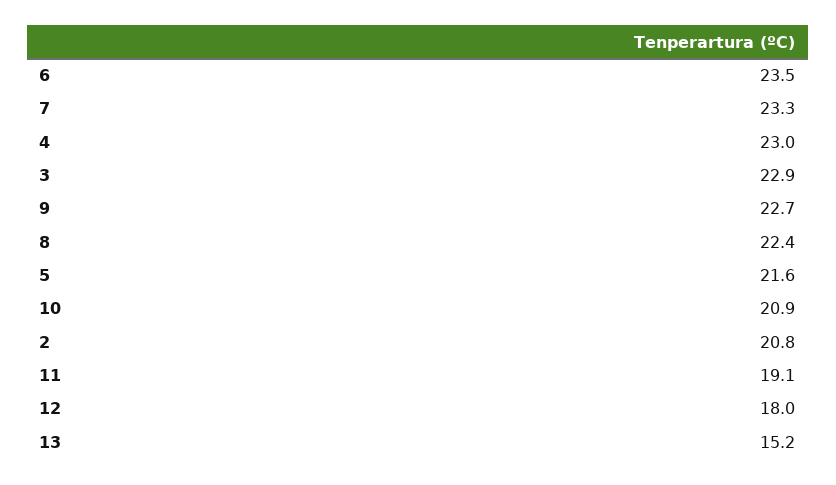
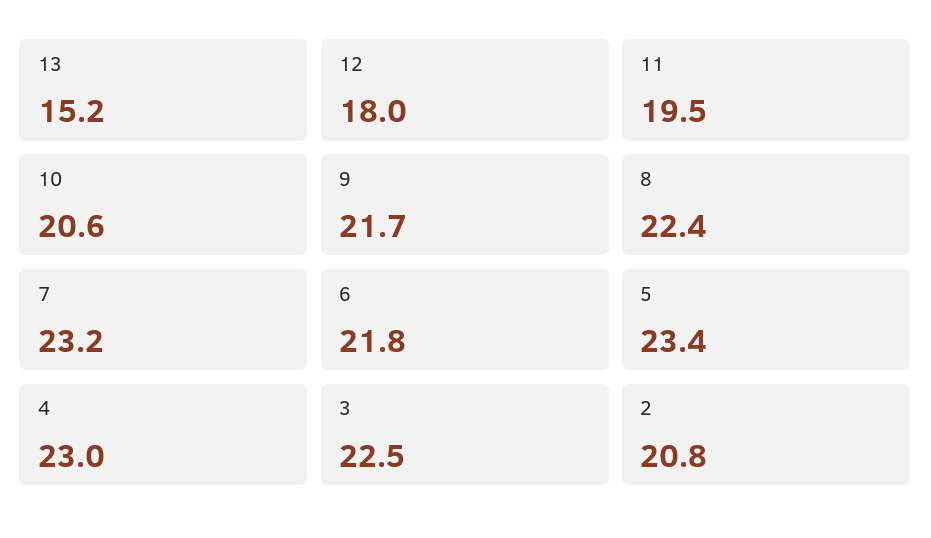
  {
-   "6": 23.5,
+   "6": 21.8,
-   "7": 23.3,
+   "7": 23.2,
    "4": 23,
-   "3": 22.9,
+   "3": 22.5,
-   "9": 22.7,
+   "9": 21.7,
    "8": 22.4,
-   "5": 21.6,
+   "5": 23.4,
-   "10": 20.9,
+   "10": 20.6,
    "2": 20.8,
-   "11": 19.1,
+   "11": 19.5,
    "12": 18,
    "13": 15.2
  }

